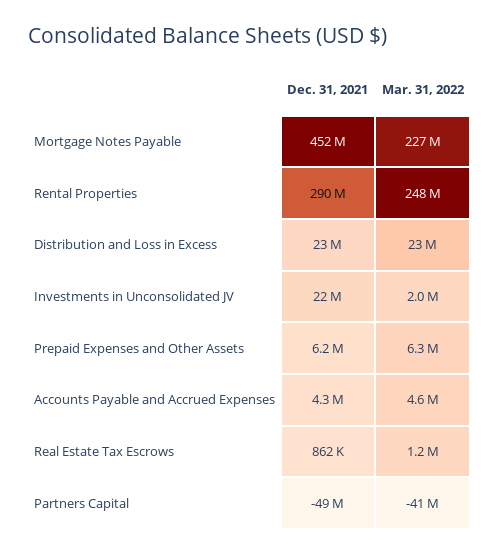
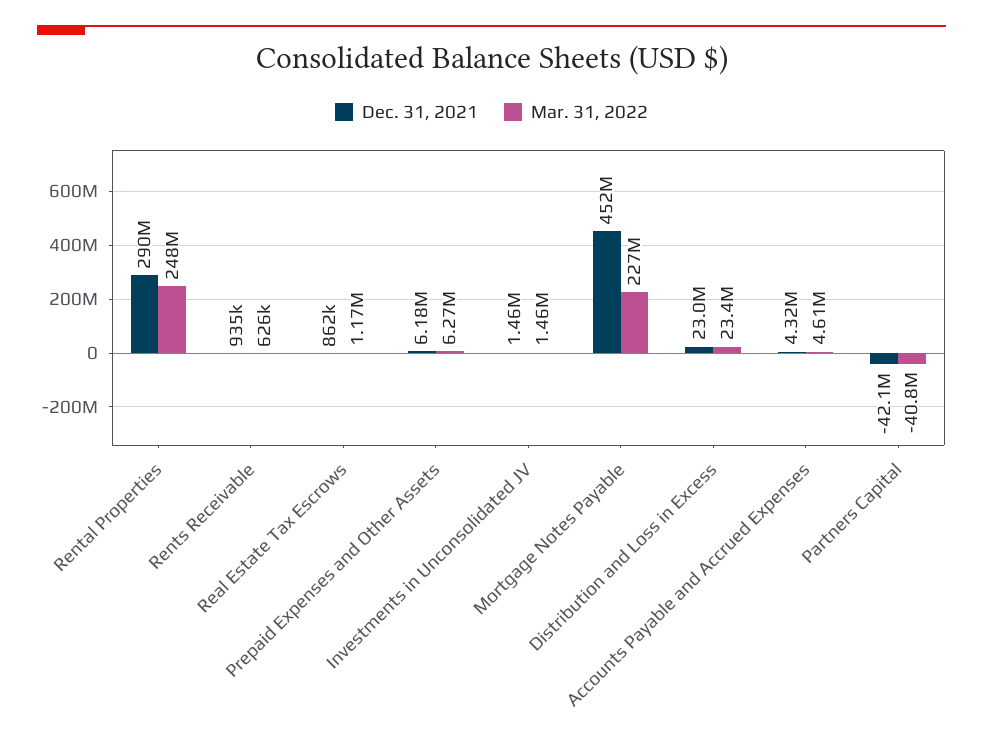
  {
    "Dec. 31, 2021": {
      "Mortgage Notes Payable": 452000000,
      "Rental Properties": 290000000,
      "Distribution and Loss in Excess": 23000000,
-     "Investments in Unconsolidated JV": 22000000,
+     "Investments in Unconsolidated JV": 1460000,
      "Prepaid Expenses and Other Assets": 6180000,
      "Accounts Payable and Accrued Expenses": 4320000,
      "Real Estate Tax Escrows": 862000,
-     "Partners Capital": -49000000
+     "Partners Capital": -42100000,
+     "Rents Receivable": 935000
    },
    "Mar. 31, 2022": {
      "Mortgage Notes Payable": 227000000,
      "Rental Properties": 248000000,
      "Distribution and Loss in Excess": 23400000,
-     "Investments in Unconsolidated JV": 2000000,
+     "Investments in Unconsolidated JV": 1460000,
      "Prepaid Expenses and Other Assets": 6270000,
      "Accounts Payable and Accrued Expenses": 4610000,
      "Real Estate Tax Escrows": 1170000,
-     "Partners Capital": -40800000
+     "Partners Capital": -40800000,
+     "Rents Receivable": 626000
    }
  }

